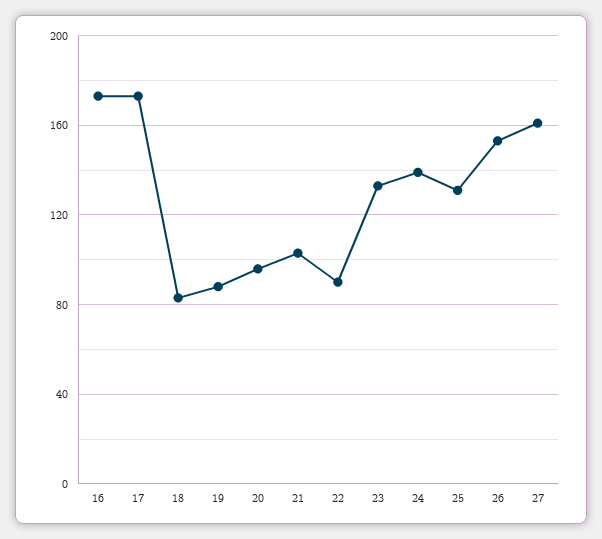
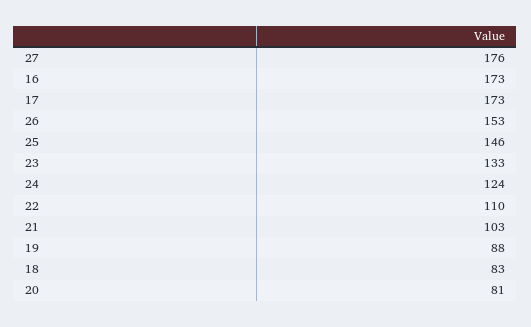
  {
    "16": 173,
    "17": 173,
    "18": 83,
    "19": 88,
-   "20": 95,
+   "20": 81,
    "21": 103,
-   "22": 90,
+   "22": 110,
    "23": 133,
-   "24": 140,
+   "24": 124,
-   "25": 130,
+   "25": 146,
    "26": 153,
-   "27": 160
+   "27": 176
  }

